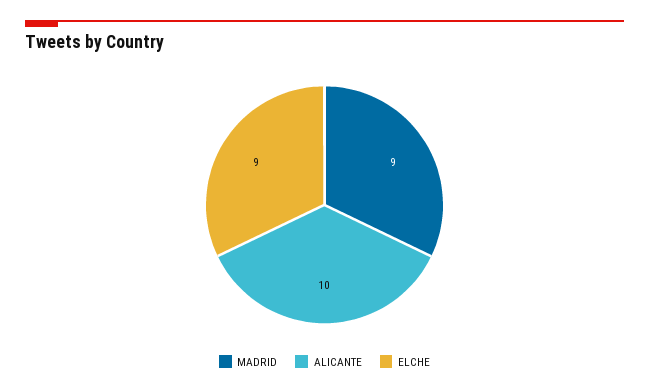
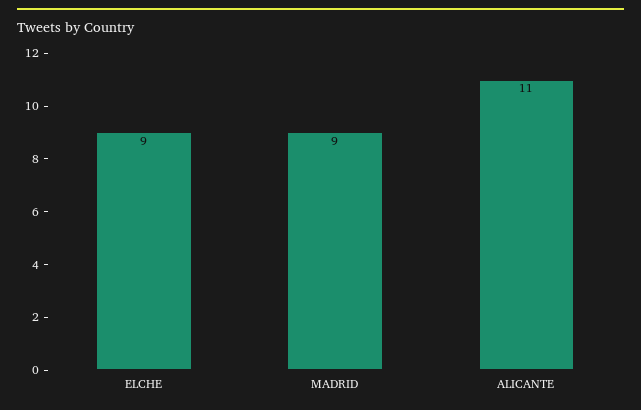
  {
    "MADRID": 9,
-   "ALICANTE": 10,
+   "ALICANTE": 11,
    "ELCHE": 9
  }

